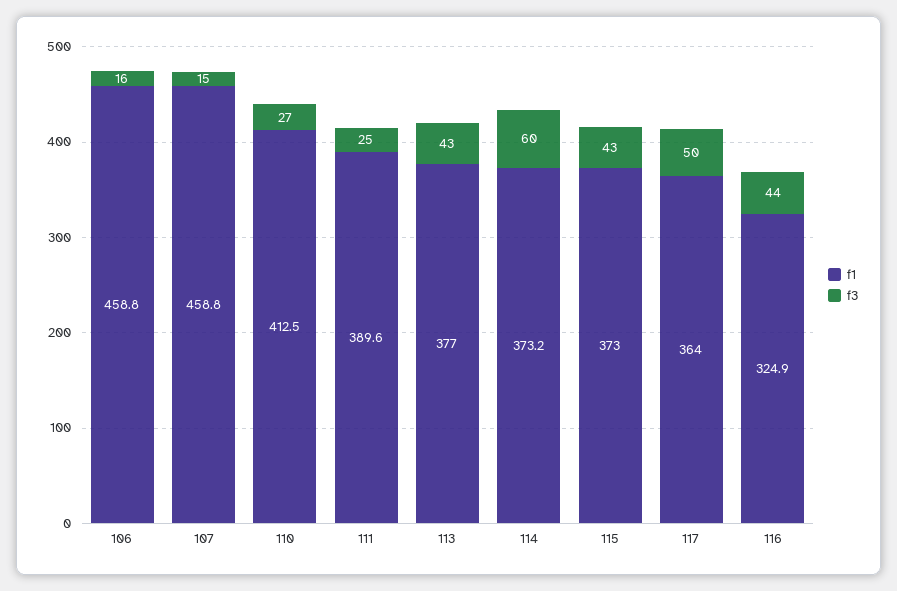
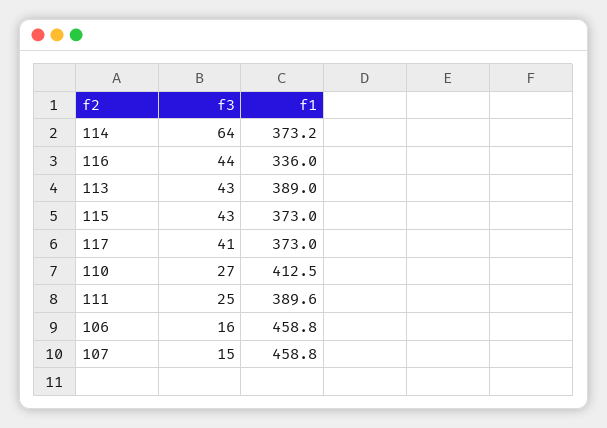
  {
    "f1": {
      "106": 458.8,
      "107": 458.8,
      "110": 412.5,
      "111": 389.6,
-     "113": 377,
+     "113": 389,
      "114": 373.2,
      "115": 373,
-     "117": 364,
+     "117": 373,
-     "116": 324.9
+     "116": 336
    },
    "f3": {
      "106": 16,
      "107": 15,
      "110": 27,
      "111": 25,
      "113": 43,
-     "114": 60,
+     "114": 64,
      "115": 43,
-     "117": 50,
+     "117": 41,
      "116": 44
    }
  }

